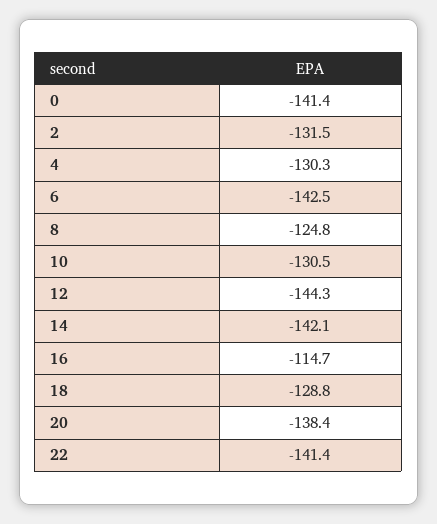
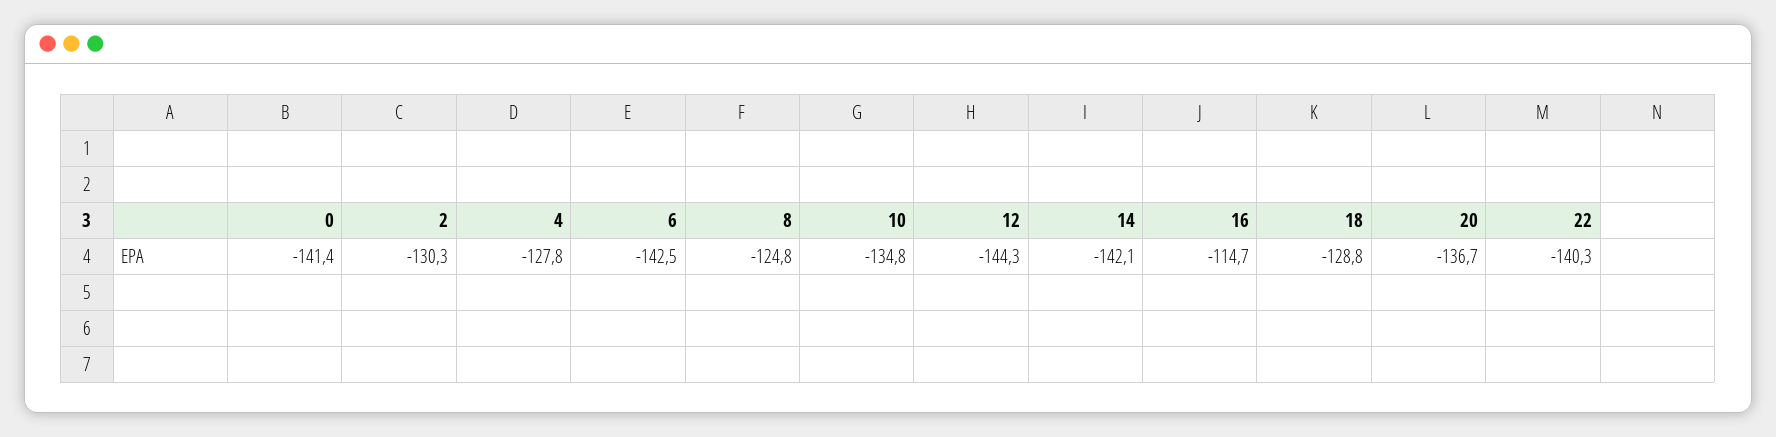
  {
    "0": -141.4,
-   "2": -131.5,
+   "2": -130.3,
-   "4": -130.3,
+   "4": -127.8,
    "6": -142.5,
    "8": -124.8,
-   "10": -130.5,
+   "10": -134.8,
    "12": -144.3,
    "14": -142.1,
    "16": -114.7,
    "18": -128.8,
-   "20": -138.4,
+   "20": -136.7,
-   "22": -141.4
+   "22": -140.3
  }

